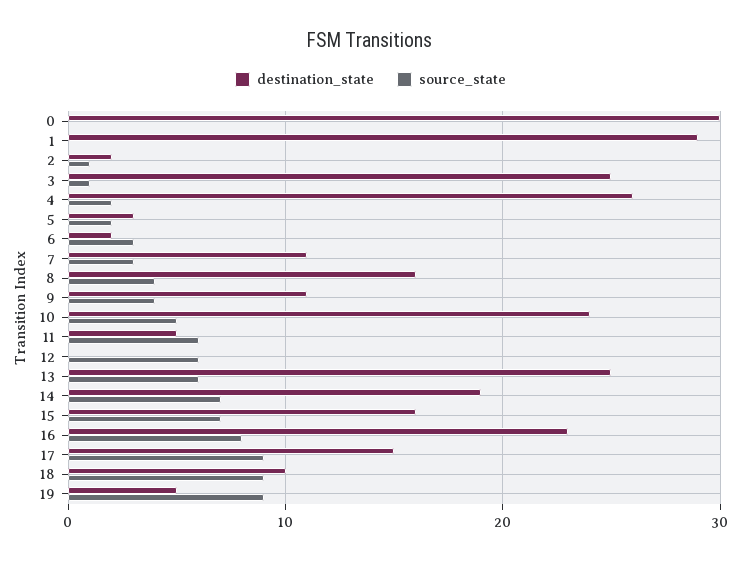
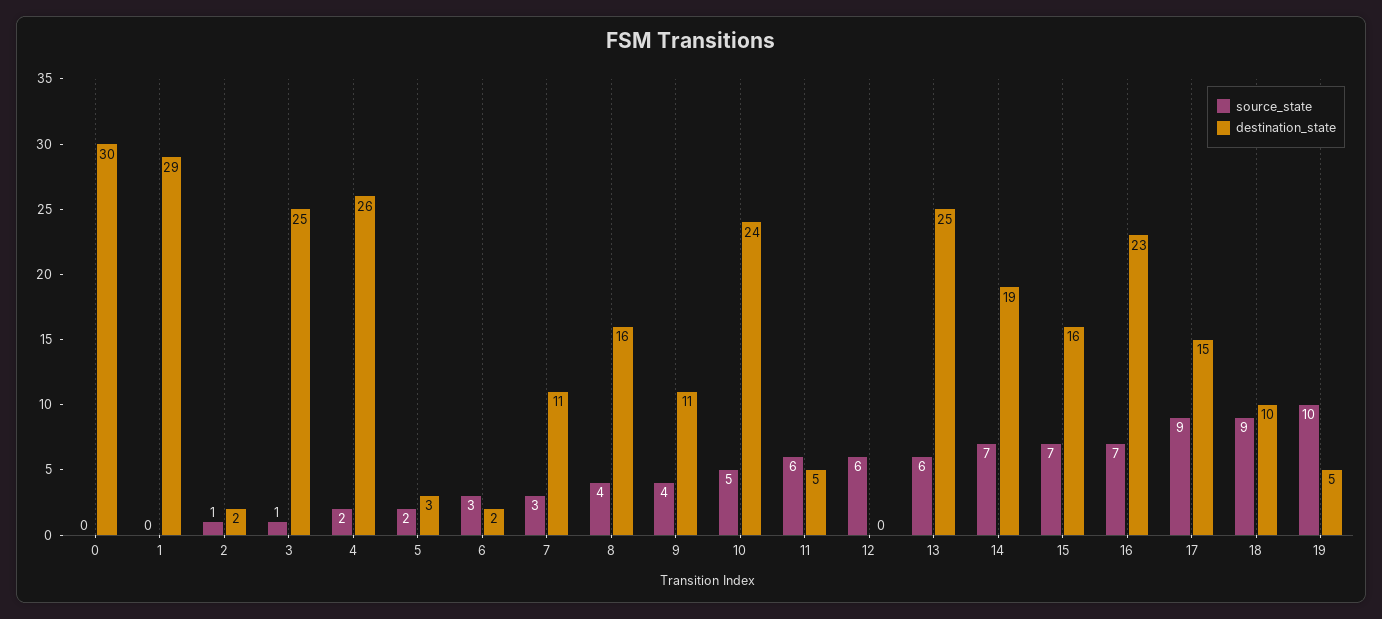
  {
    "destination_state": {
      "0": 30,
      "1": 29,
      "2": 2,
      "3": 25,
      "4": 26,
      "5": 3,
      "6": 2,
      "7": 11,
      "8": 16,
      "9": 11,
      "10": 24,
      "11": 5,
      "12": 0,
      "13": 25,
      "14": 19,
      "15": 16,
      "16": 23,
      "17": 15,
      "18": 10,
      "19": 5
    },
    "source_state": {
      "0": 0,
      "1": 0,
      "2": 1,
      "3": 1,
      "4": 2,
      "5": 2,
      "6": 3,
      "7": 3,
      "8": 4,
      "9": 4,
      "10": 5,
      "11": 6,
      "12": 6,
      "13": 6,
      "14": 7,
      "15": 7,
-     "16": 8,
+     "16": 7,
      "17": 9,
      "18": 9,
-     "19": 9
+     "19": 10
    }
  }

